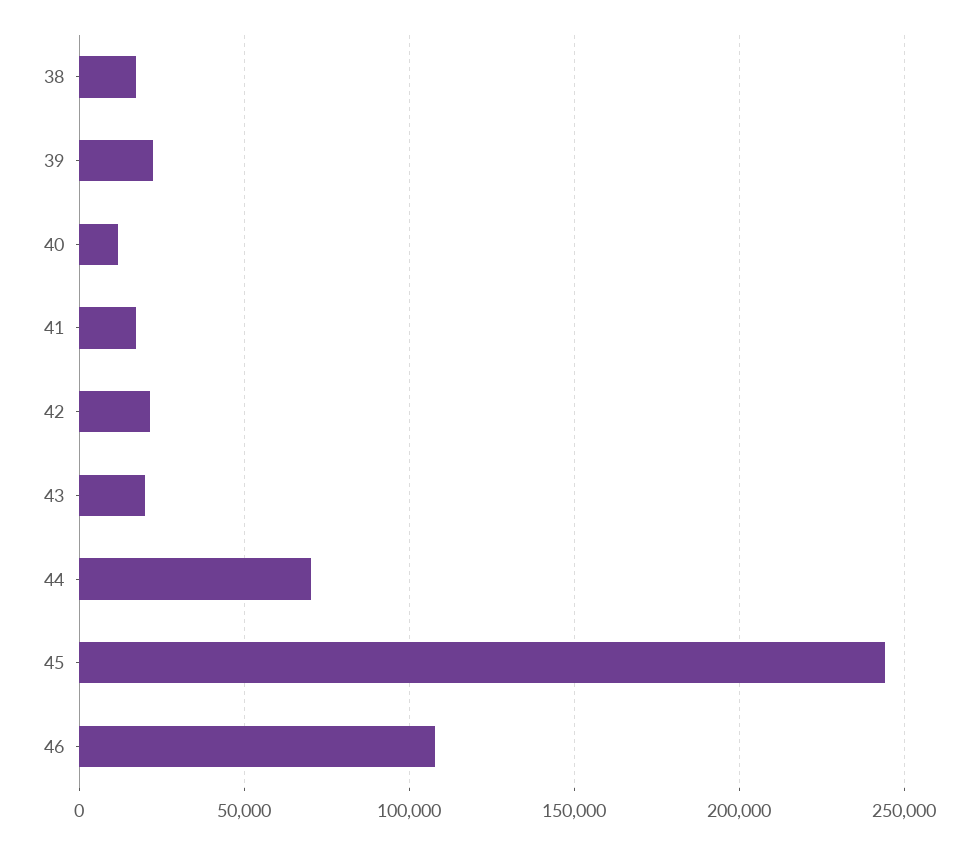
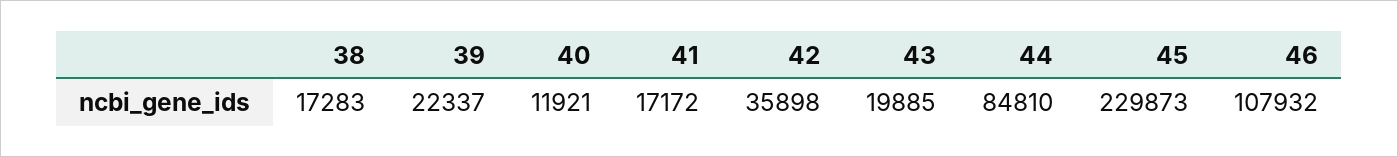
  {
    "38": 17283,
    "39": 22337,
    "40": 11921,
    "41": 17172,
-   "42": 20000,
+   "42": 35898,
    "43": 19885,
-   "44": 70000,
+   "44": 84810,
-   "45": 245000,
+   "45": 229873,
    "46": 107932
  }

